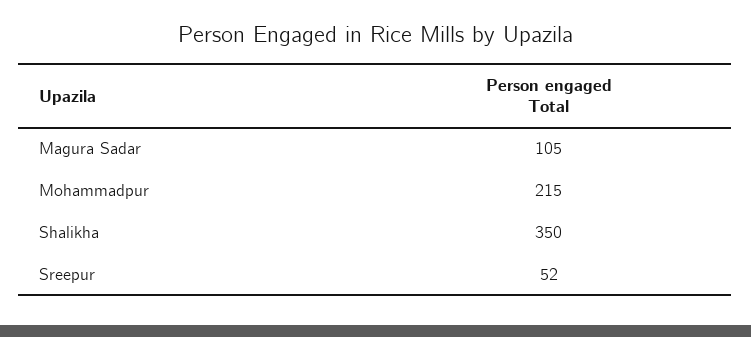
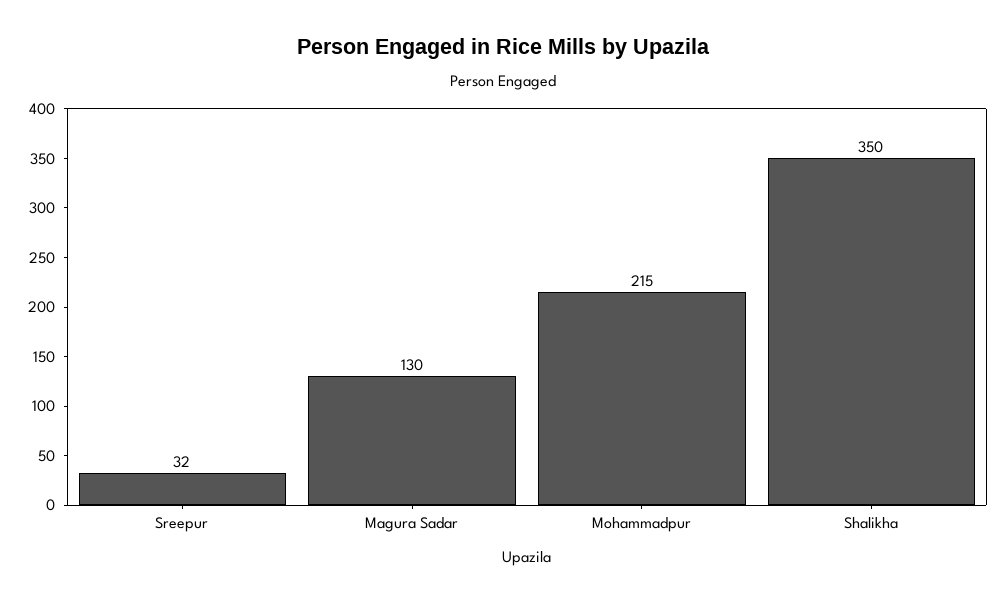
  {
-   "Magura Sadar": 105,
+   "Magura Sadar": 130,
    "Mohammadpur": 215,
    "Shalikha": 350,
-   "Sreepur": 52
+   "Sreepur": 32
  }

